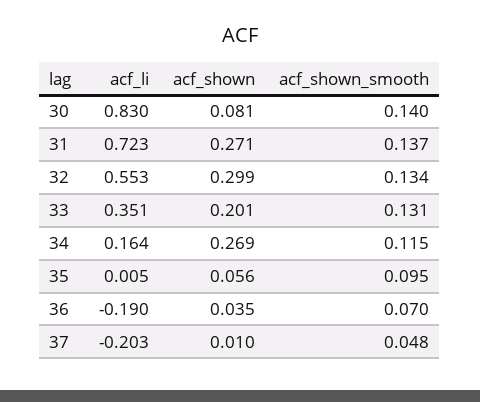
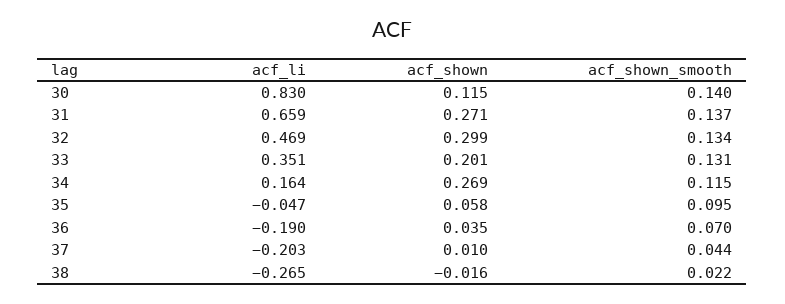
  {
    "acf_li": {
      "30": 0.83,
-     "31": 0.723,
+     "31": 0.659,
-     "32": 0.553,
+     "32": 0.469,
      "33": 0.351,
      "34": 0.164,
-     "35": 0.005,
+     "35": -0.047,
      "36": -0.19,
-     "37": -0.203
+     "37": -0.203,
+     "38": -0.265
    },
    "acf_shown": {
-     "30": 0.081,
+     "30": 0.115,
      "31": 0.271,
      "32": 0.299,
      "33": 0.201,
      "34": 0.269,
-     "35": 0.056,
+     "35": 0.058,
      "36": 0.035,
-     "37": 0.01
+     "37": 0.01,
+     "38": -0.016
    },
    "acf_shown_smooth": {
      "30": 0.14,
      "31": 0.137,
      "32": 0.134,
      "33": 0.131,
      "34": 0.115,
      "35": 0.095,
      "36": 0.07,
-     "37": 0.048
+     "37": 0.044,
+     "38": 0.022
    }
  }

